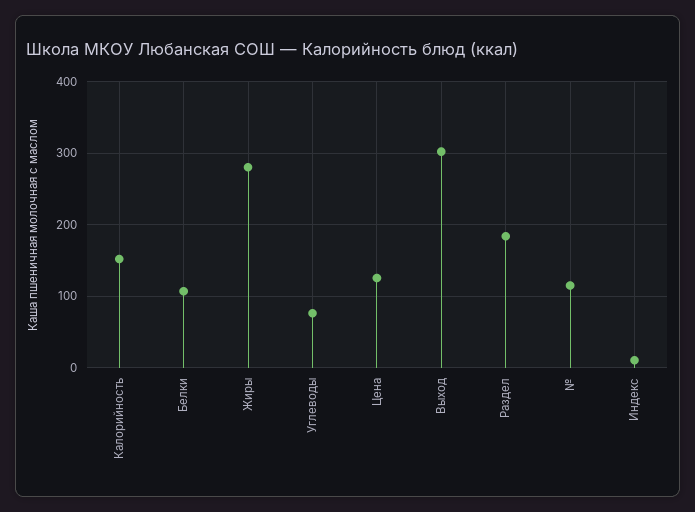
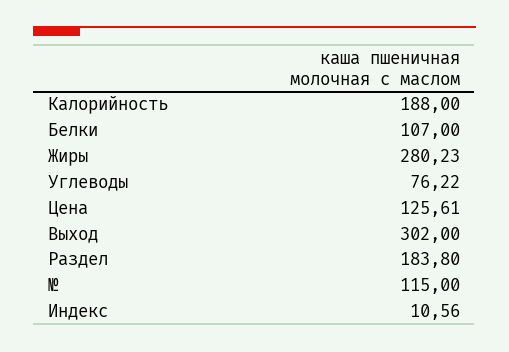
  {
-   "Калорийность": 150,
+   "Калорийность": 188,
    "Белки": 107,
    "Жиры": 280.23,
    "Углеводы": 76.22,
    "Цена": 125.61,
    "Выход": 302,
    "Раздел": 183.8,
    "№": 115,
    "Индекс": 10.56
  }

